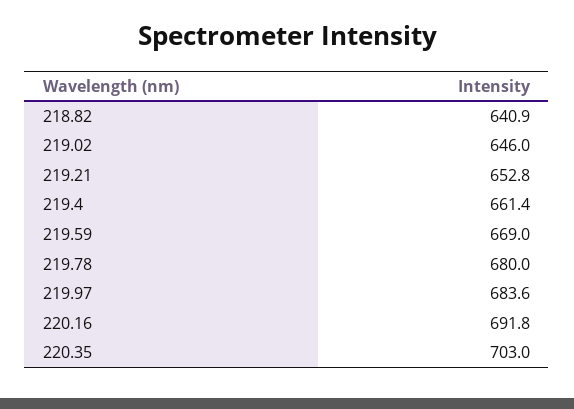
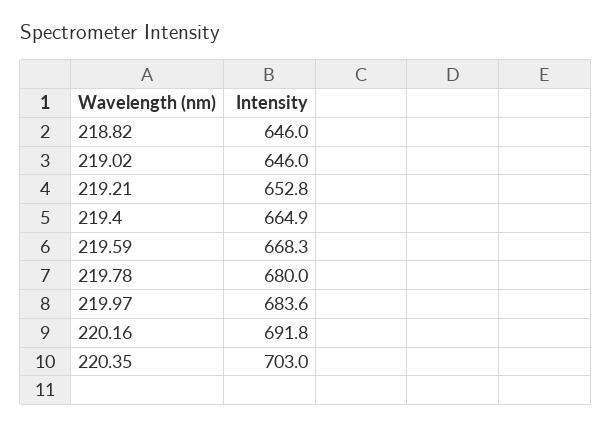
  {
-   "218.82": 640.9,
+   "218.82": 646,
    "219.02": 646,
    "219.21": 652.8,
-   "219.4": 661.4,
+   "219.4": 664.9,
-   "219.59": 669,
+   "219.59": 668.3,
    "219.78": 680,
    "219.97": 683.6,
    "220.16": 691.8,
    "220.35": 703
  }

